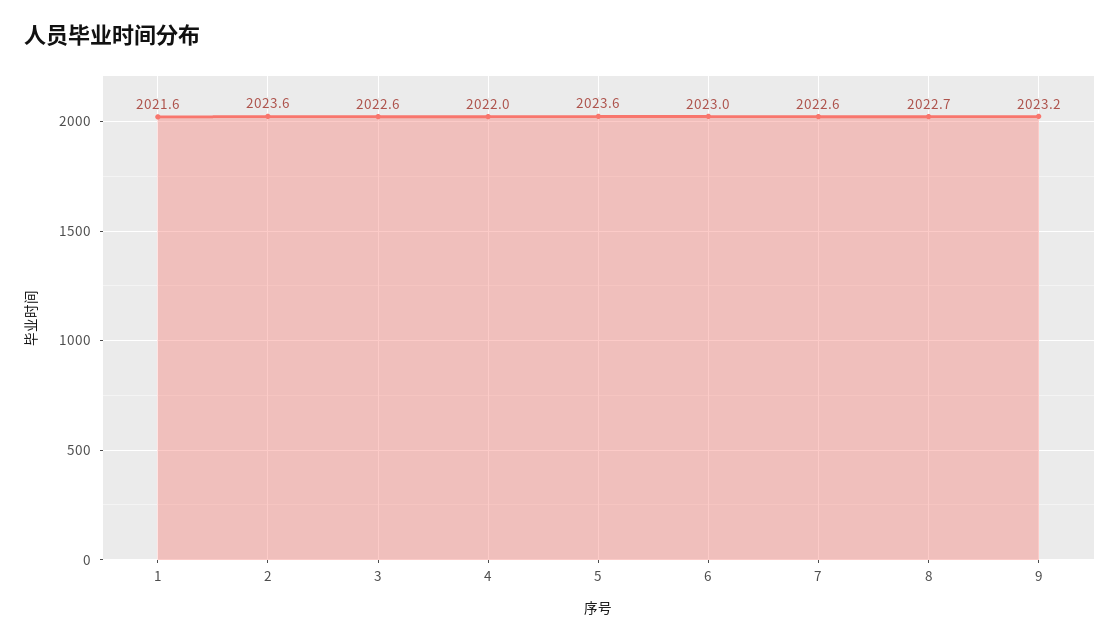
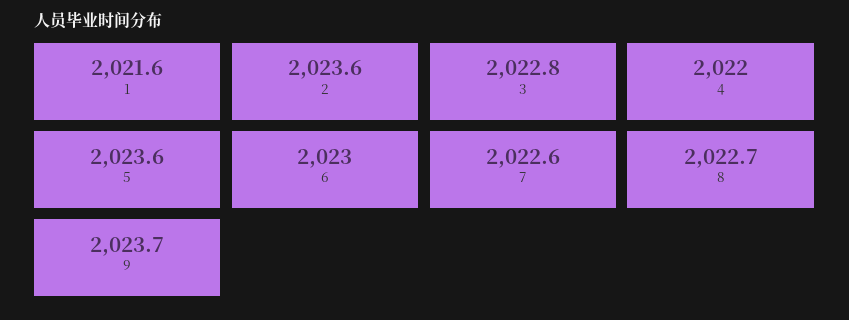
  {
    "1": 2021.6,
    "2": 2023.6,
-   "3": 2022.6,
+   "3": 2022.8,
    "4": 2022,
    "5": 2023.6,
    "6": 2023,
    "7": 2022.6,
    "8": 2022.7,
-   "9": 2023.2
+   "9": 2023.7
  }

